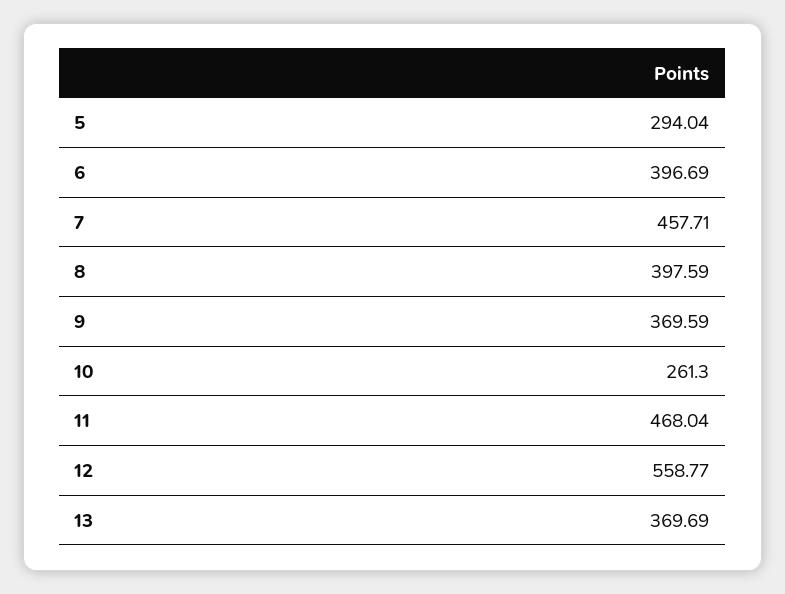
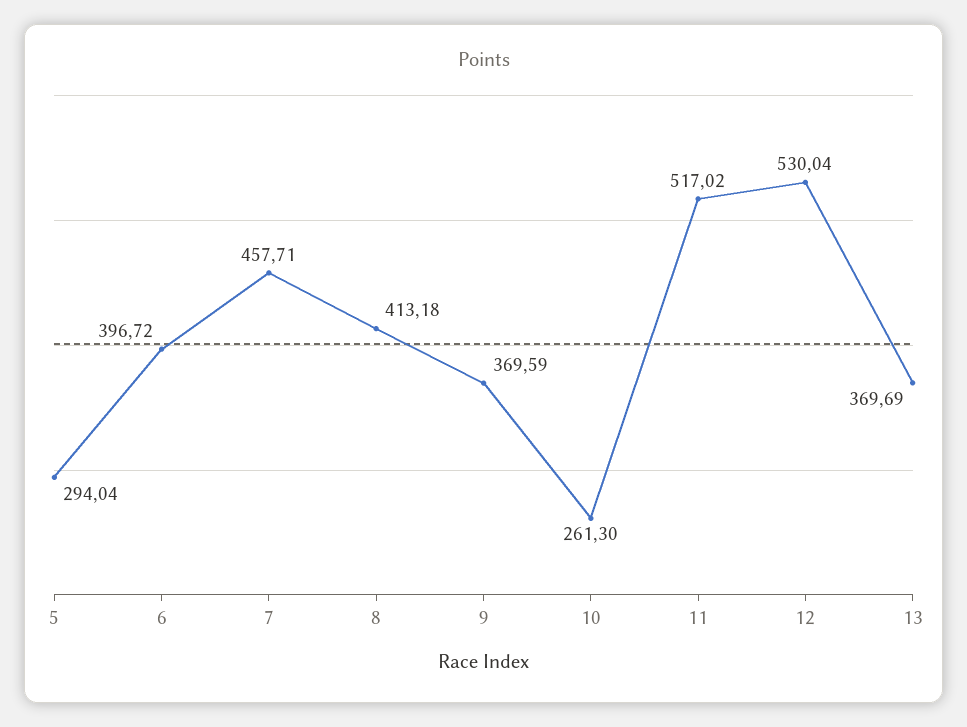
  {
    "5": 294.04,
-   "6": 396.69,
+   "6": 396.72,
    "7": 457.71,
-   "8": 397.59,
+   "8": 413.18,
    "9": 369.59,
    "10": 261.3,
-   "11": 468.04,
+   "11": 517.02,
-   "12": 558.77,
+   "12": 530.04,
    "13": 369.69
  }

